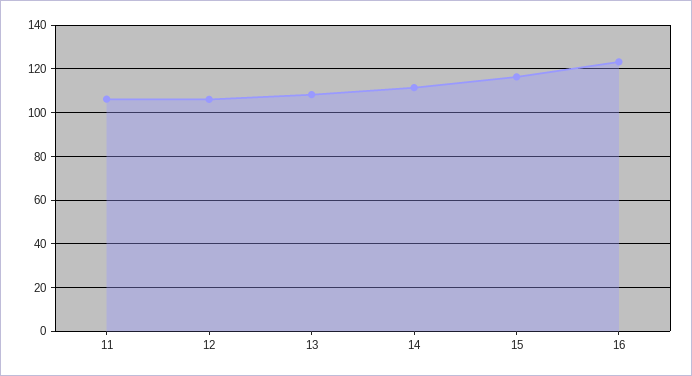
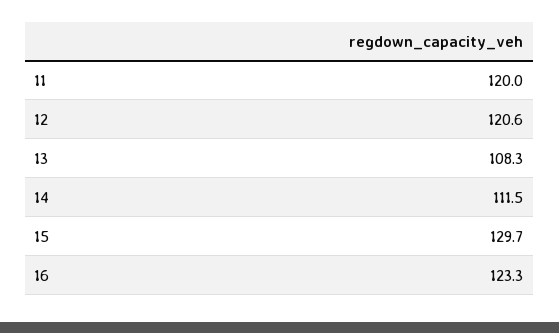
  {
-   "11": 105,
+   "11": 120,
-   "12": 105,
+   "12": 120.6,
    "13": 108.3,
    "14": 111.5,
-   "15": 115,
+   "15": 129.7,
    "16": 123.3
  }

